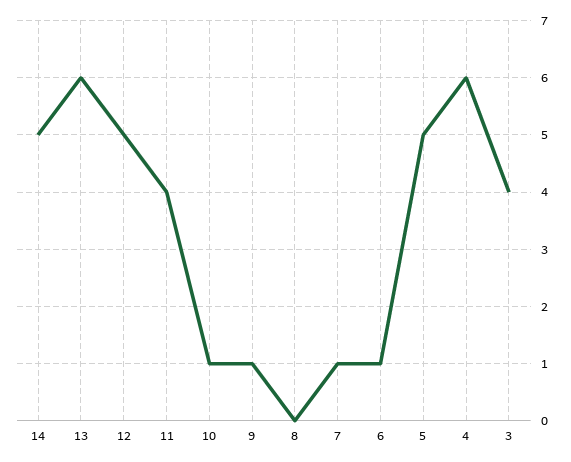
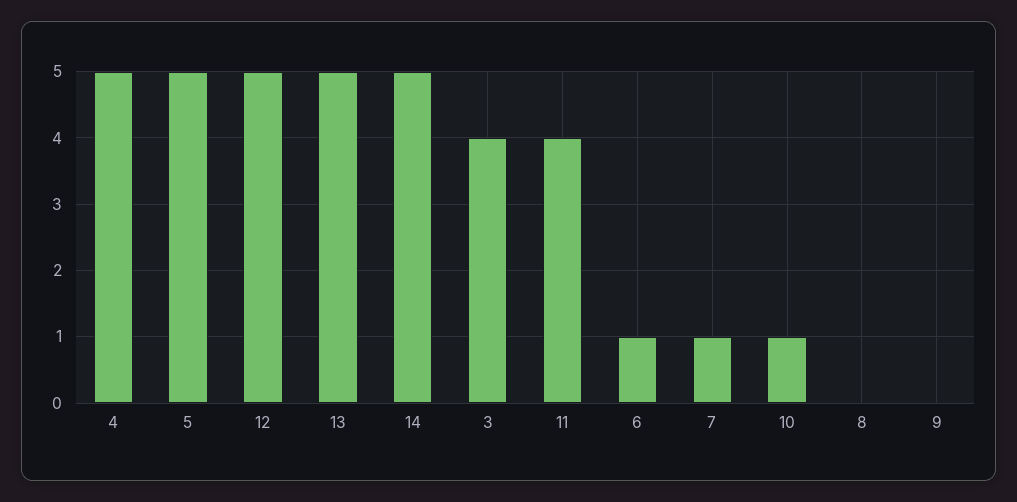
  {
    "14": 5,
-   "13": 6,
+   "13": 5,
    "12": 5,
    "11": 4,
    "10": 1,
-   "9": 1,
+   "9": 0,
    "8": 0,
    "7": 1,
    "6": 1,
    "5": 5,
-   "4": 6,
+   "4": 5,
    "3": 4
  }

